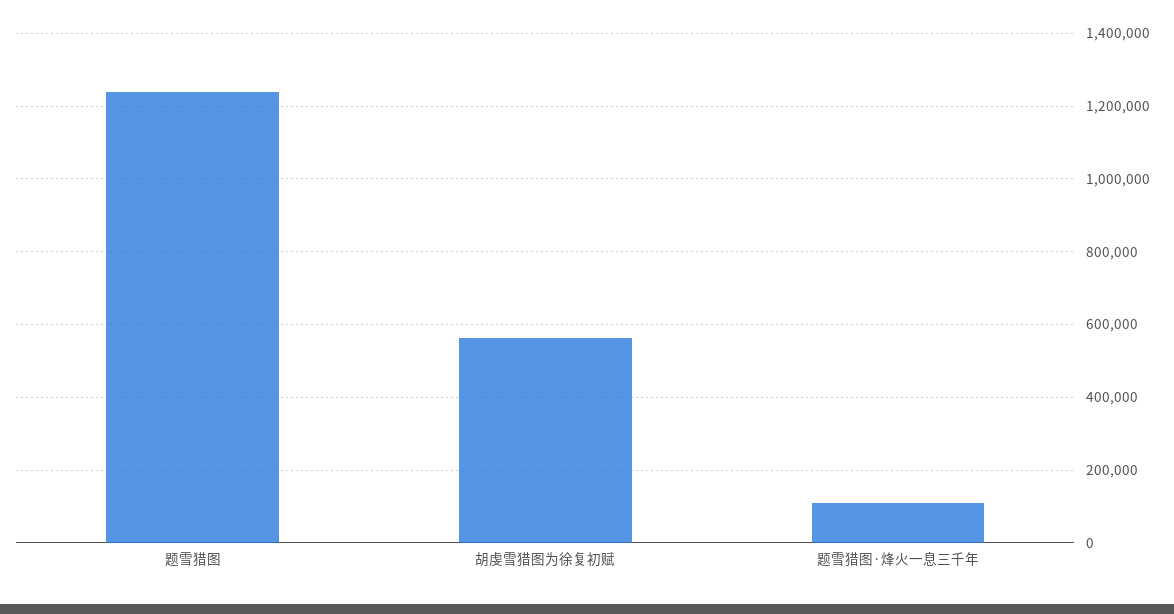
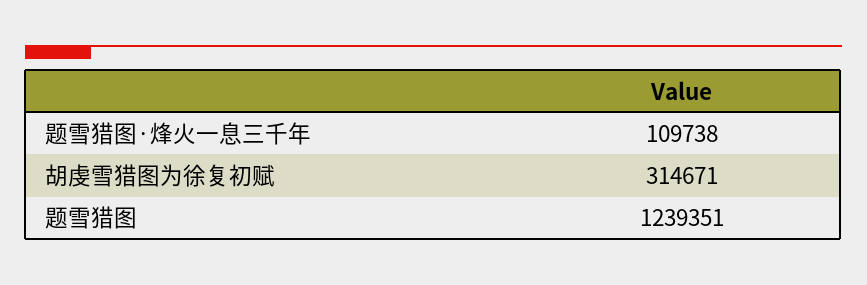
  {
    "题雪猎图": 1239351,
-   "胡虔雪猎图为徐复初赋": 560000,
+   "胡虔雪猎图为徐复初赋": 314671,
    "题雪猎图·烽火一息三千年": 109738
  }

